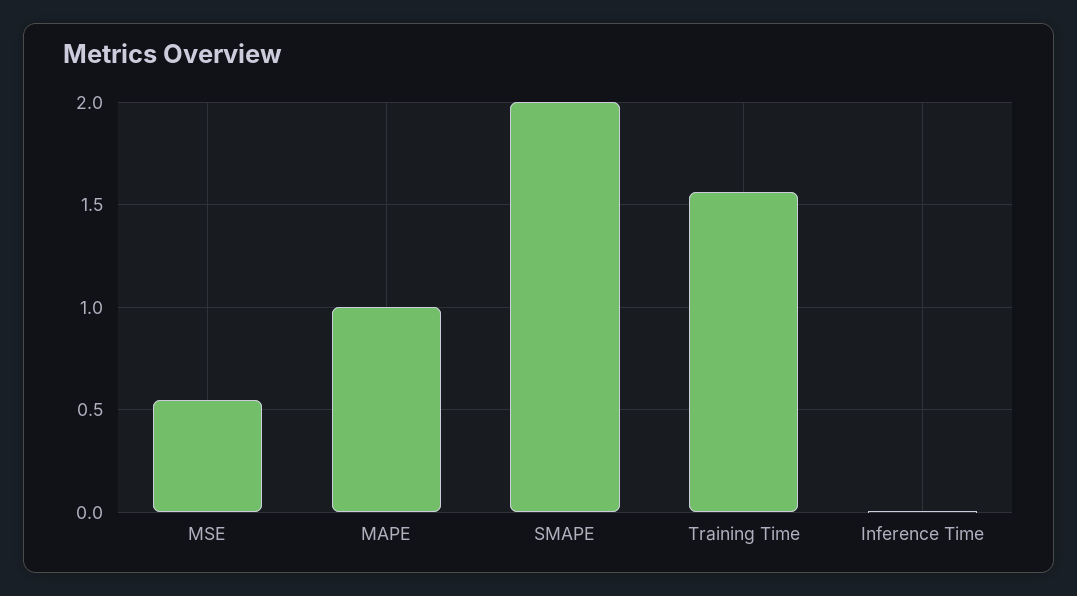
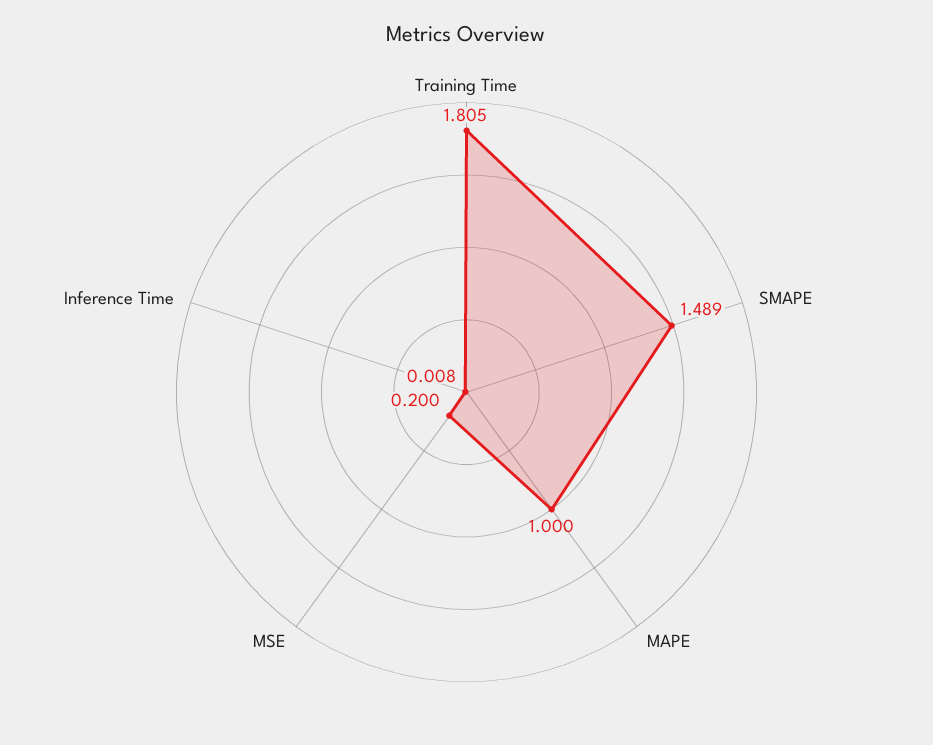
  {
-   "MSE": 0.55,
+   "MSE": 0.2,
    "MAPE": 1,
-   "SMAPE": 2,
+   "SMAPE": 1.489,
-   "Training Time": 1.55,
+   "Training Time": 1.805,
    "Inference Time": 0.008
  }

